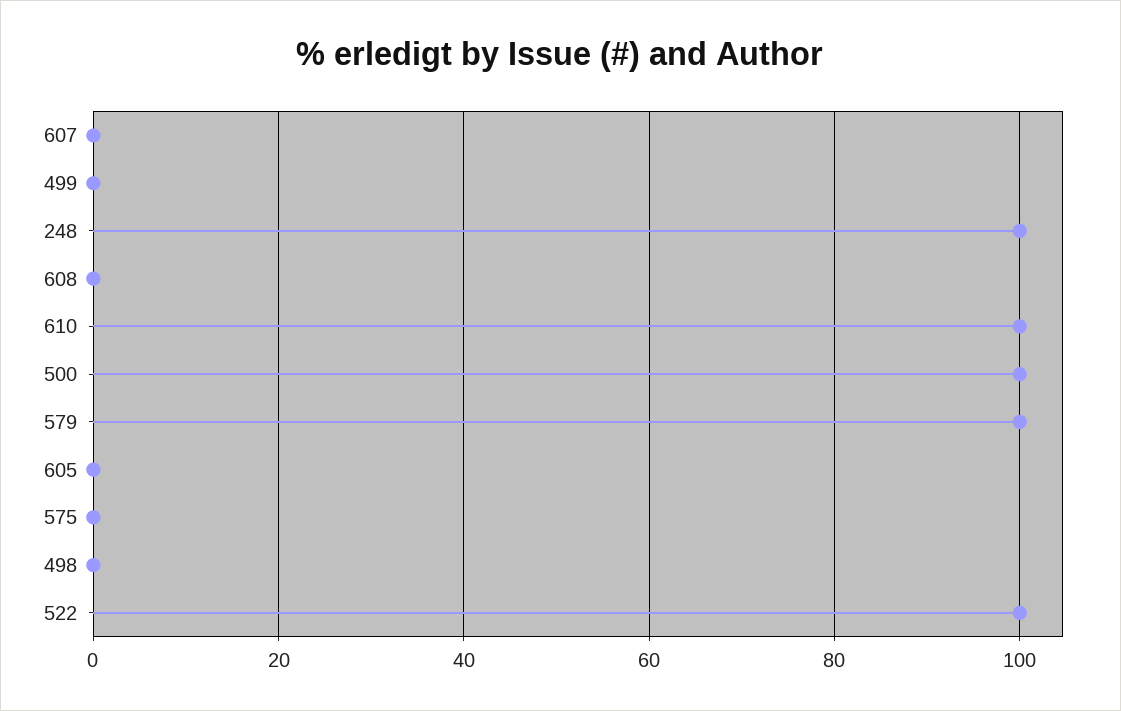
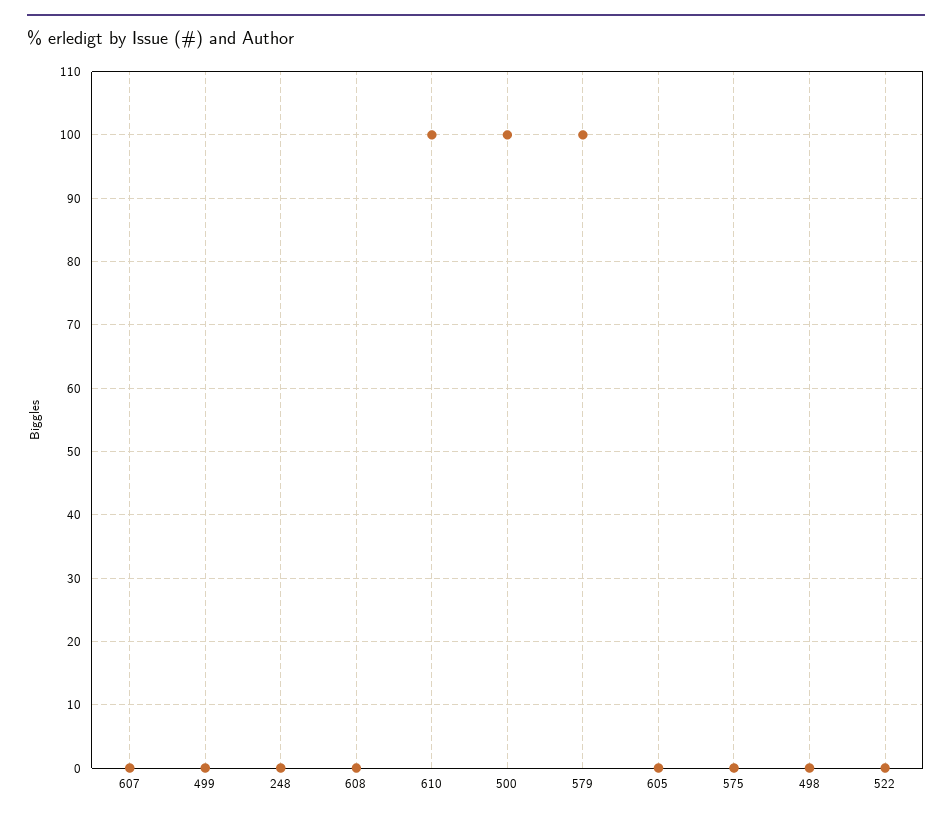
  {
    "607": 0,
    "499": 0,
-   "248": 100,
+   "248": 0,
    "608": 0,
    "610": 100,
    "500": 100,
    "579": 100,
    "605": 0,
    "575": 0,
    "498": 0,
-   "522": 100
+   "522": 0
  }

